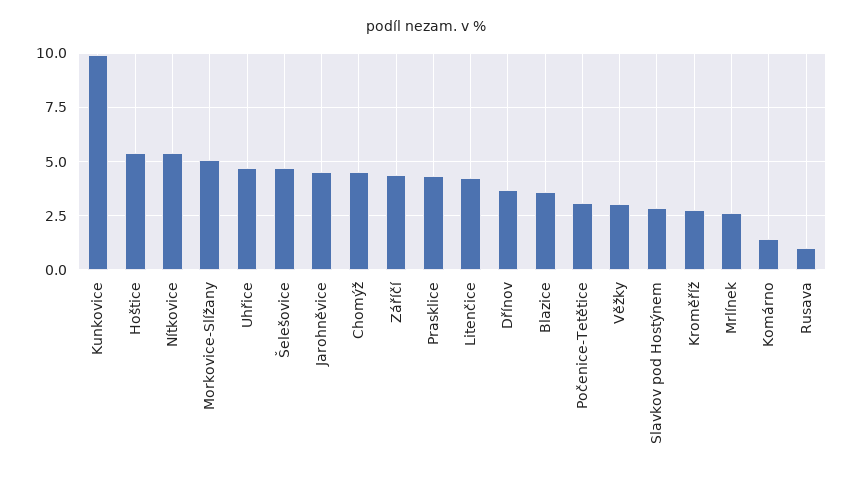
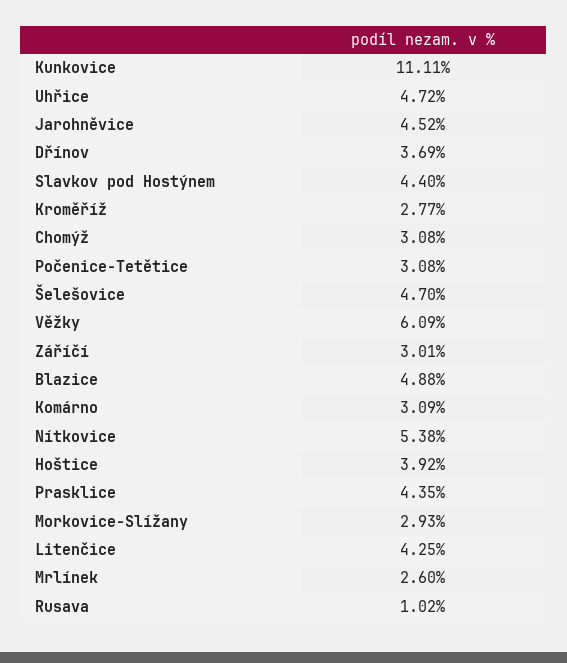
  {
-   "Kunkovice": 10,
+   "Kunkovice": 11.11,
-   "Hoštice": 5.5,
+   "Hoštice": 3.92,
    "Nítkovice": 5.38,
-   "Morkovice-Slížany": 5,
+   "Morkovice-Slížany": 2.93,
    "Uhřice": 4.72,
    "Šelešovice": 4.7,
    "Jarohněvice": 4.52,
-   "Chomýž": 4.5,
+   "Chomýž": 3.08,
-   "Záříčí": 4.5,
+   "Záříčí": 3.01,
    "Prasklice": 4.35,
    "Litenčice": 4.25,
    "Dřínov": 3.69,
-   "Blazice": 3.5,
+   "Blazice": 4.88,
    "Počenice-Tetětice": 3.08,
-   "Věžky": 3,
+   "Věžky": 6.09,
-   "Slavkov pod Hostýnem": 3,
+   "Slavkov pod Hostýnem": 4.4,
    "Kroměříž": 2.77,
    "Mrlínek": 2.6,
-   "Komárno": 1.5,
+   "Komárno": 3.09,
    "Rusava": 1.02
  }

